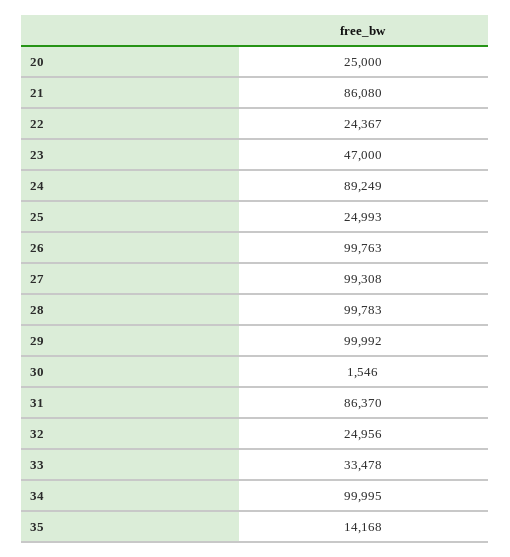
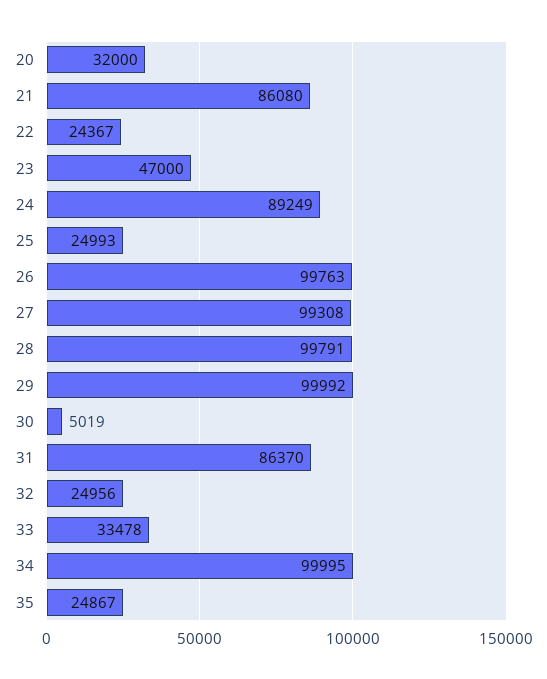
  {
-   "20": 25000,
+   "20": 32000,
    "21": 86080,
    "22": 24367,
    "23": 47000,
    "24": 89249,
    "25": 24993,
    "26": 99763,
    "27": 99308,
-   "28": 99783,
+   "28": 99791,
    "29": 99992,
-   "30": 1546,
+   "30": 5019,
    "31": 86370,
    "32": 24956,
    "33": 33478,
    "34": 99995,
-   "35": 14168
+   "35": 24867
  }

